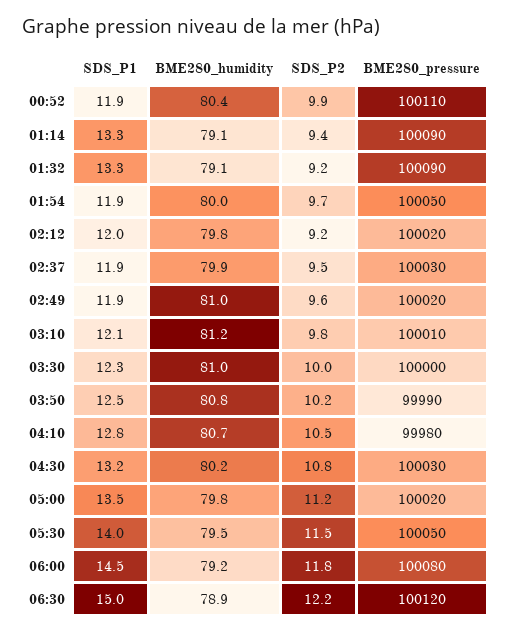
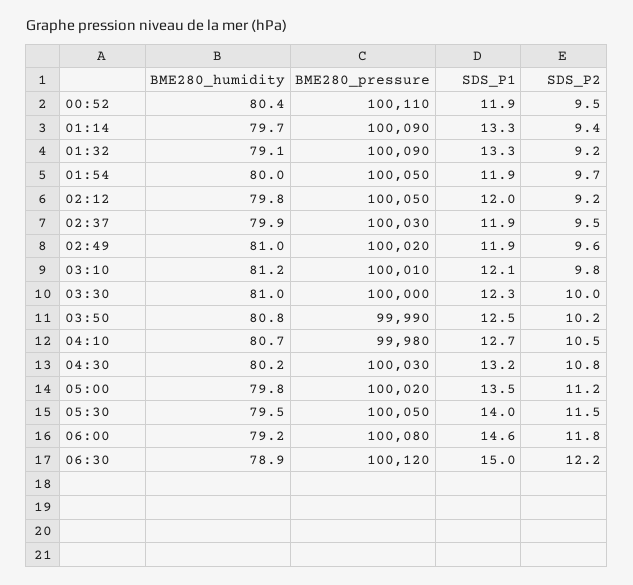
  {
    "SDS_P1": {
      "00:52": 11.9,
      "01:14": 13.3,
      "01:32": 13.3,
      "01:54": 11.9,
      "02:12": 12,
      "02:37": 11.9,
      "02:49": 11.9,
      "03:10": 12.1,
      "03:30": 12.3,
      "03:50": 12.5,
-     "04:10": 12.8,
+     "04:10": 12.7,
      "04:30": 13.2,
      "05:00": 13.5,
      "05:30": 14,
-     "06:00": 14.5,
+     "06:00": 14.6,
      "06:30": 15
    },
    "BME280_humidity": {
      "00:52": 80.4,
-     "01:14": 79.1,
+     "01:14": 79.7,
      "01:32": 79.1,
      "01:54": 80,
      "02:12": 79.8,
      "02:37": 79.9,
      "02:49": 81,
      "03:10": 81.2,
      "03:30": 81,
      "03:50": 80.8,
      "04:10": 80.7,
      "04:30": 80.2,
      "05:00": 79.8,
      "05:30": 79.5,
      "06:00": 79.2,
      "06:30": 78.9
    },
    "SDS_P2": {
-     "00:52": 9.9,
+     "00:52": 9.5,
      "01:14": 9.4,
      "01:32": 9.2,
      "01:54": 9.7,
      "02:12": 9.2,
      "02:37": 9.5,
      "02:49": 9.6,
      "03:10": 9.8,
      "03:30": 10,
      "03:50": 10.2,
      "04:10": 10.5,
      "04:30": 10.8,
      "05:00": 11.2,
      "05:30": 11.5,
      "06:00": 11.8,
      "06:30": 12.2
    },
    "BME280_pressure": {
      "00:52": 100110,
      "01:14": 100090,
      "01:32": 100090,
      "01:54": 100050,
-     "02:12": 100020,
+     "02:12": 100050,
      "02:37": 100030,
      "02:49": 100020,
      "03:10": 100010,
      "03:30": 100000,
      "03:50": 99990,
      "04:10": 99980,
      "04:30": 100030,
      "05:00": 100020,
      "05:30": 100050,
      "06:00": 100080,
      "06:30": 100120
    }
  }

